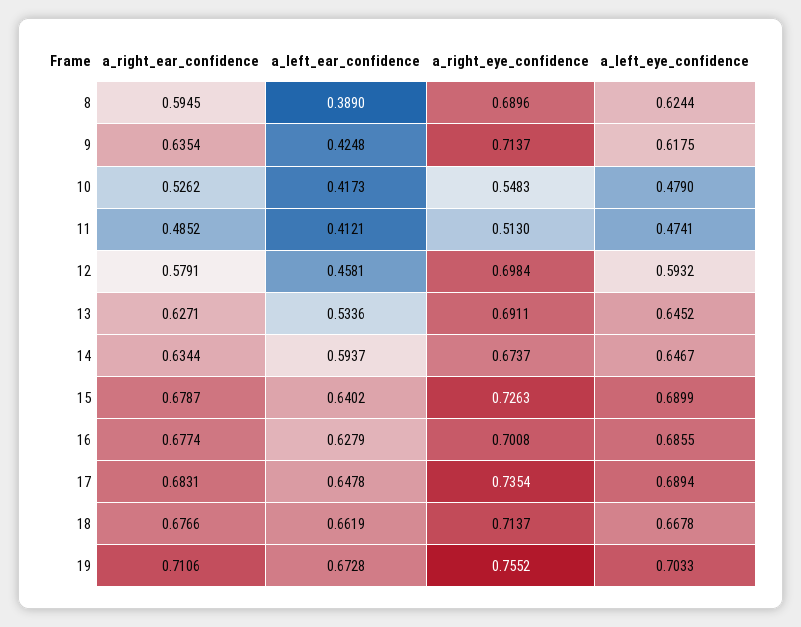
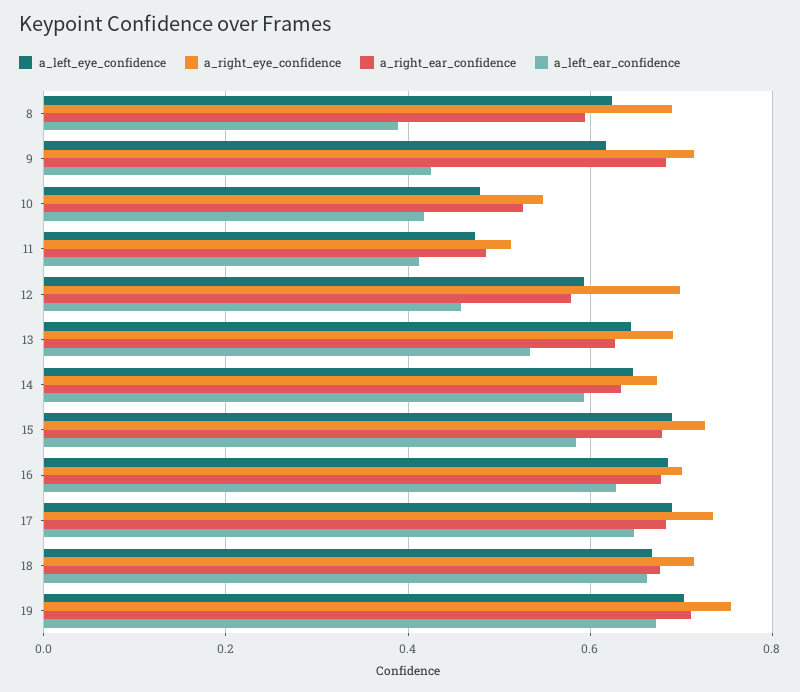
  {
    "a_right_ear_confidence": {
      "8": 0.5945,
-     "9": 0.6354,
+     "9": 0.68,
      "10": 0.5262,
      "11": 0.4852,
      "12": 0.5791,
      "13": 0.6271,
      "14": 0.6344,
      "15": 0.6787,
      "16": 0.6774,
      "17": 0.6831,
      "18": 0.6766,
      "19": 0.7106
    },
    "a_left_ear_confidence": {
      "8": 0.389,
      "9": 0.4248,
      "10": 0.4173,
      "11": 0.4121,
      "12": 0.4581,
      "13": 0.5336,
      "14": 0.5937,
-     "15": 0.6402,
+     "15": 0.58,
      "16": 0.6279,
      "17": 0.6478,
      "18": 0.6619,
      "19": 0.6728
    },
    "a_right_eye_confidence": {
      "8": 0.6896,
      "9": 0.7137,
      "10": 0.5483,
      "11": 0.513,
      "12": 0.6984,
      "13": 0.6911,
      "14": 0.6737,
      "15": 0.7263,
      "16": 0.7008,
      "17": 0.7354,
      "18": 0.7137,
      "19": 0.7552
    },
    "a_left_eye_confidence": {
      "8": 0.6244,
      "9": 0.6175,
      "10": 0.479,
      "11": 0.4741,
      "12": 0.5932,
      "13": 0.6452,
      "14": 0.6467,
      "15": 0.6899,
      "16": 0.6855,
      "17": 0.6894,
      "18": 0.6678,
      "19": 0.7033
    }
  }

